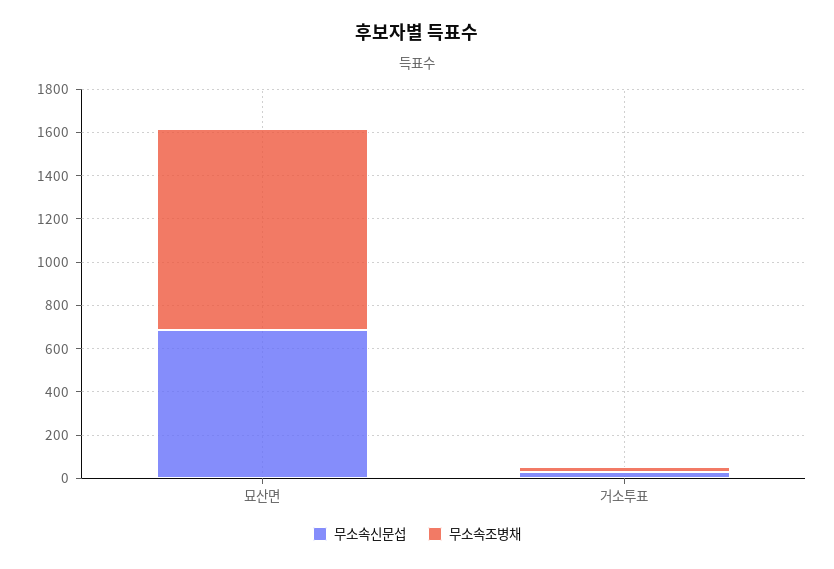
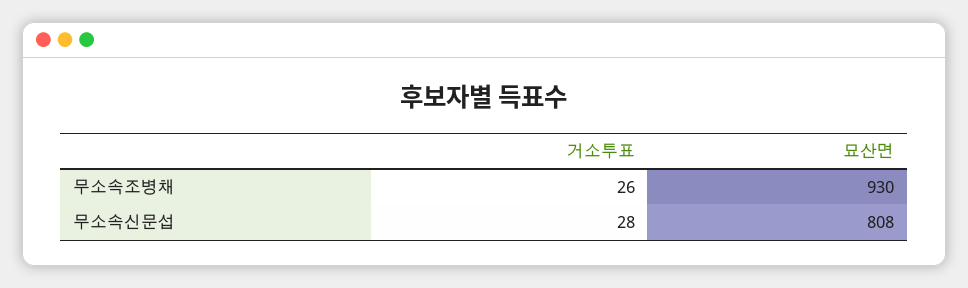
  {
    "무소속신문섭": {
-     "묘산면": 700,
+     "묘산면": 808,
      "거소투표": 28
    },
    "무소속조병채": {
      "묘산면": 930,
      "거소투표": 26
    }
  }

